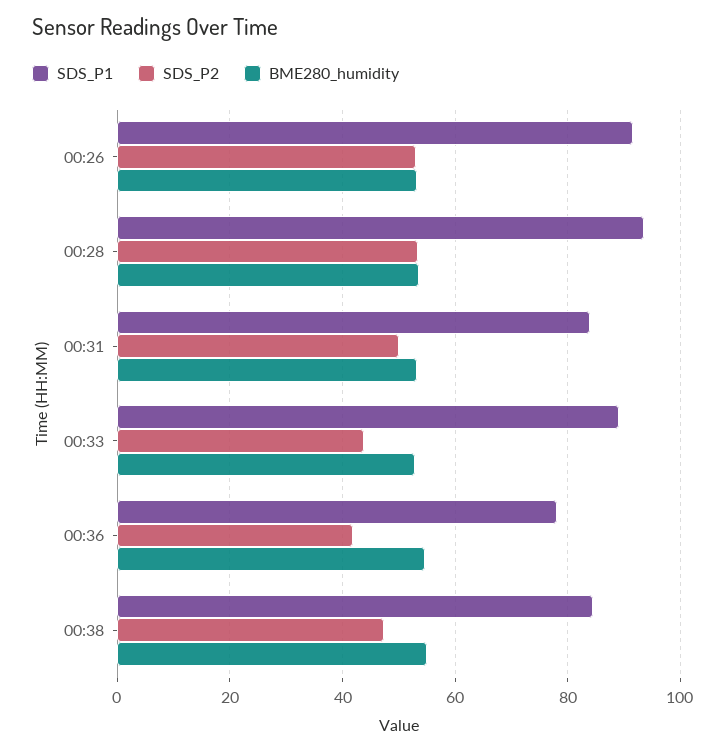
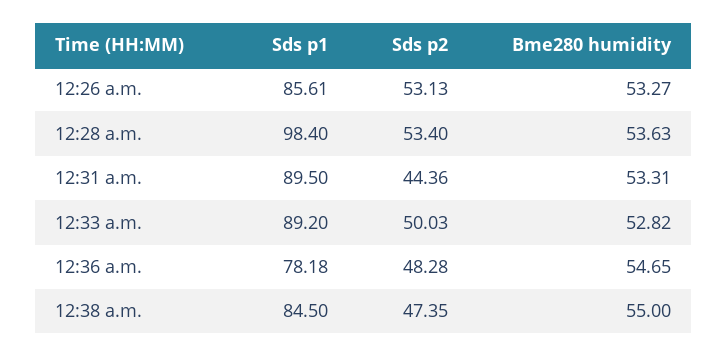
  {
    "SDS_P1": {
-     "00:26": 92,
+     "00:26": 85.61,
-     "00:28": 94,
+     "00:28": 98.4,
-     "00:31": 84,
+     "00:31": 89.5,
      "00:33": 89.2,
      "00:36": 78.18,
      "00:38": 84.5
    },
    "SDS_P2": {
      "00:26": 53.13,
      "00:28": 53.4,
-     "00:31": 50,
+     "00:31": 44.36,
-     "00:33": 44,
+     "00:33": 50.03,
-     "00:36": 42,
+     "00:36": 48.28,
      "00:38": 47.35
    },
    "BME280_humidity": {
      "00:26": 53.27,
      "00:28": 53.63,
      "00:31": 53.31,
      "00:33": 52.82,
      "00:36": 54.65,
      "00:38": 55
    }
  }

